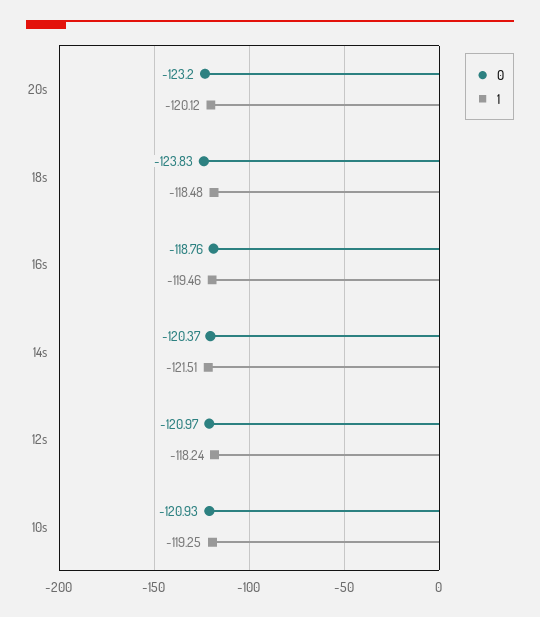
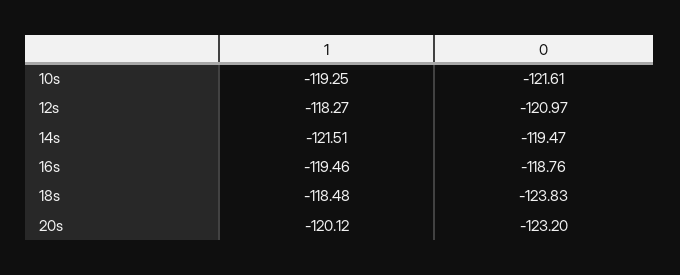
  {
    "0": {
      "20s": -123.2,
      "18s": -123.83,
      "16s": -118.76,
-     "14s": -120.37,
+     "14s": -119.47,
      "12s": -120.97,
-     "10s": -120.93
+     "10s": -121.61
    },
    "1": {
      "20s": -120.12,
      "18s": -118.48,
      "16s": -119.46,
      "14s": -121.51,
-     "12s": -118.24,
+     "12s": -118.27,
      "10s": -119.25
    }
  }

